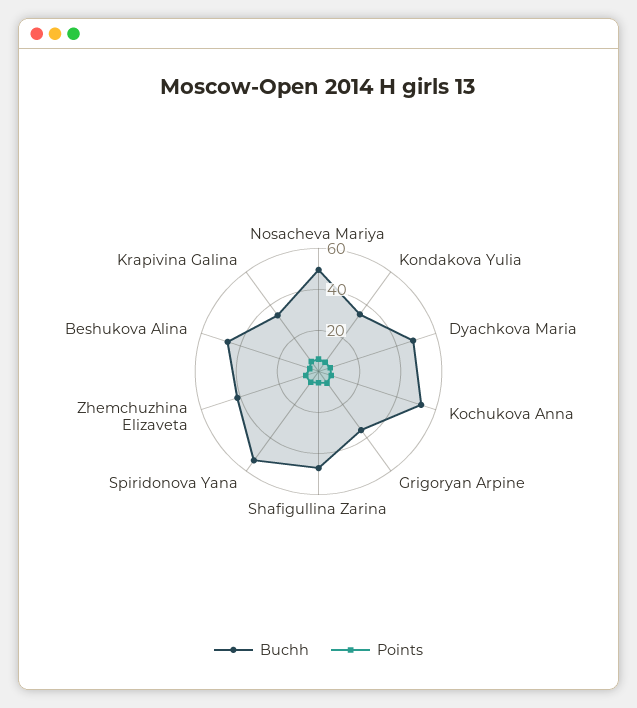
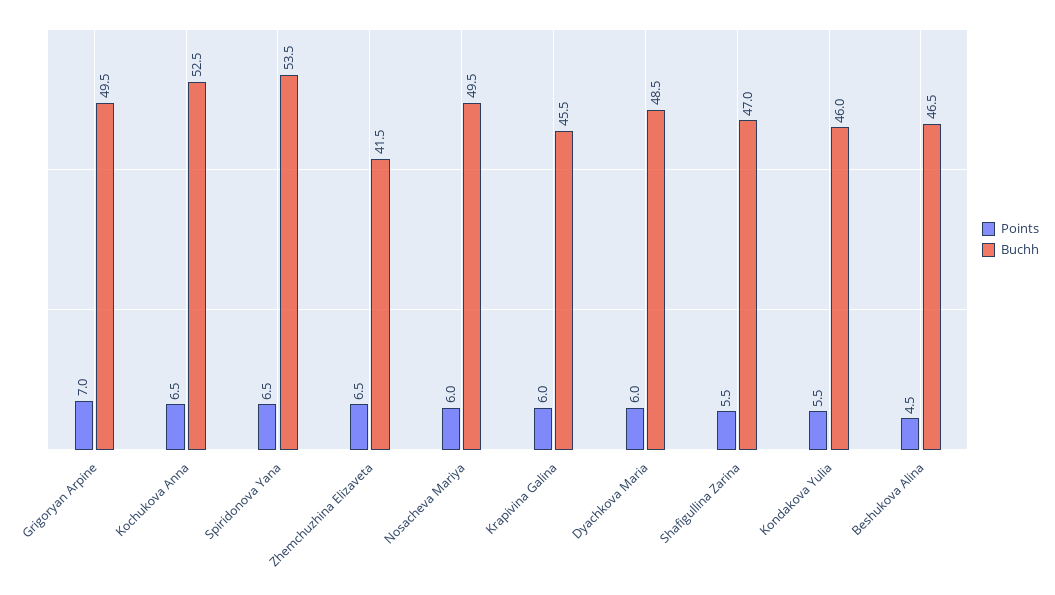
  {
    "Buchh": {
      "Nosacheva Mariya": 49.5,
-     "Kondakova Yulia": 35,
+     "Kondakova Yulia": 46,
      "Dyachkova Maria": 48.5,
      "Kochukova Anna": 52.5,
-     "Grigoryan Arpine": 35,
+     "Grigoryan Arpine": 49.5,
      "Shafigullina Zarina": 47,
      "Spiridonova Yana": 53.5,
      "Zhemchuzhina Elizaveta": 41.5,
      "Beshukova Alina": 46.5,
-     "Krapivina Galina": 35
+     "Krapivina Galina": 45.5
    },
    "Points": {
      "Nosacheva Mariya": 6,
      "Kondakova Yulia": 5.5,
      "Dyachkova Maria": 6,
      "Kochukova Anna": 6.5,
      "Grigoryan Arpine": 7,
      "Shafigullina Zarina": 5.5,
      "Spiridonova Yana": 6.5,
      "Zhemchuzhina Elizaveta": 6.5,
      "Beshukova Alina": 4.5,
      "Krapivina Galina": 6
    }
  }

